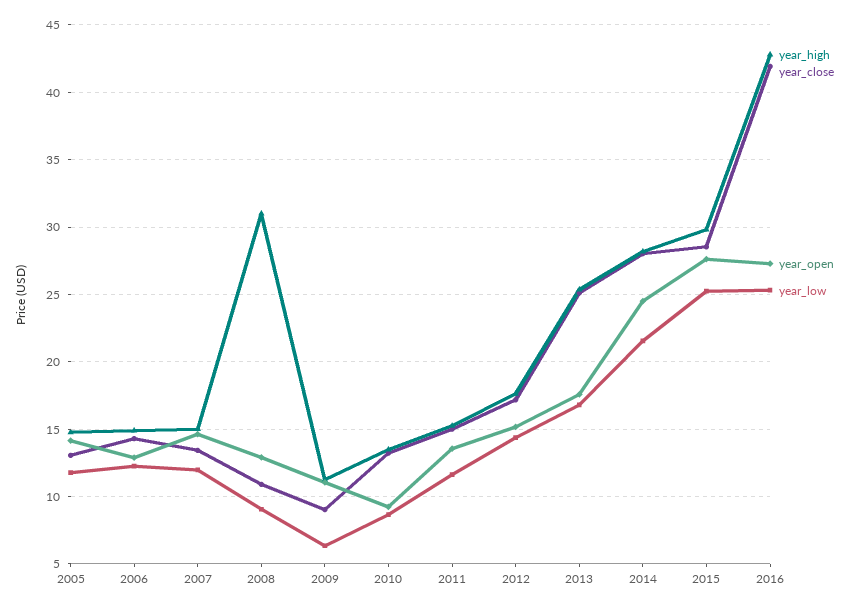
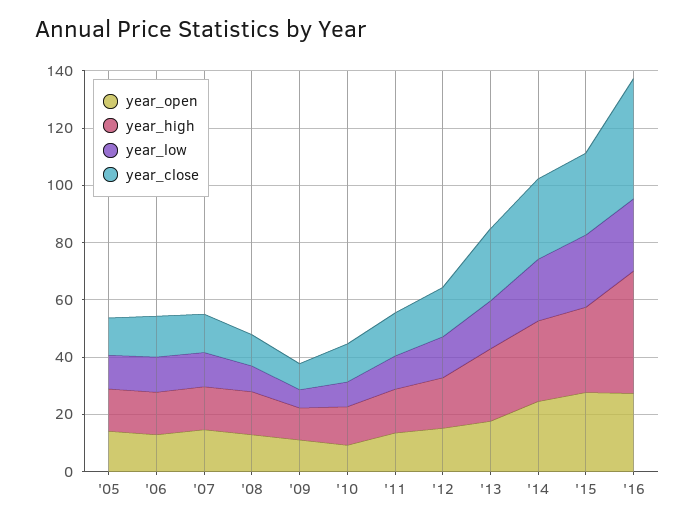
  {
    "year_high": {
      "2005": 15,
      "2006": 15,
      "2007": 15,
-     "2008": 31,
+     "2008": 15,
      "2009": 11,
      "2010": 13.5,
      "2011": 15.5,
      "2012": 17.5,
      "2013": 25.5,
      "2014": 28,
      "2015": 30,
      "2016": 43
    },
    "year_close": {
      "2005": 13,
      "2006": 14.5,
      "2007": 13.5,
      "2008": 11,
      "2009": 9,
      "2010": 13,
      "2011": 15,
      "2012": 17,
      "2013": 25,
      "2014": 28,
      "2015": 28.5,
      "2016": 42
    },
    "year_open": {
      "2005": 14,
      "2006": 13,
      "2007": 14.5,
      "2008": 13,
      "2009": 11,
      "2010": 9,
      "2011": 13.5,
      "2012": 15,
      "2013": 17.5,
      "2014": 24.5,
      "2015": 27.5,
      "2016": 27.5
    },
    "year_low": {
      "2005": 12,
      "2006": 12.5,
      "2007": 12,
      "2008": 9,
      "2009": 6.5,
      "2010": 8.5,
      "2011": 11.5,
      "2012": 14.5,
      "2013": 17,
      "2014": 21.5,
      "2015": 25.5,
      "2016": 25.5
    }
  }

